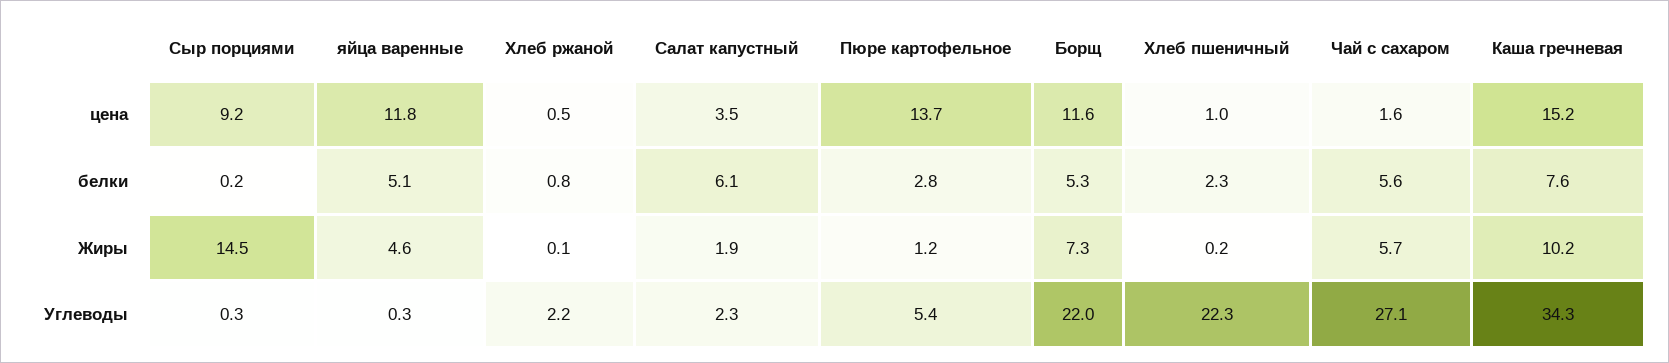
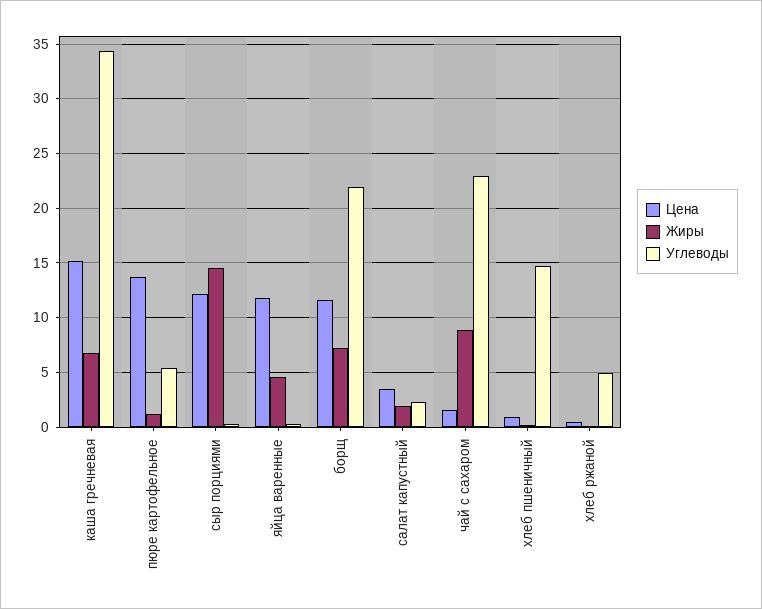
  {
    "цена": {
-     "Сыр порциями": 9.2,
+     "Сыр порциями": 12,
      "яйца варенные": 11.8,
      "Хлеб ржаной": 0.5,
      "Салат капустный": 3.5,
      "Пюре картофельное": 13.7,
      "Борщ": 11.6,
      "Хлеб пшеничный": 1,
      "Чай с сахаром": 1.6,
      "Каша гречневая": 15.2
    },
-   "белки": {
-     "Сыр порциями": 0.2,
-     "яйца варенные": 5.1,
-     "Хлеб ржаной": 0.8,
-     "Салат капустный": 6.1,
-     "Пюре картофельное": 2.8,
-     "Борщ": 5.3,
-     "Хлеб пшеничный": 2.3,
-     "Чай с сахаром": 5.6,
-     "Каша гречневая": 7.6
-   },
    "Жиры": {
      "Сыр порциями": 14.5,
      "яйца варенные": 4.6,
      "Хлеб ржаной": 0.1,
      "Салат капустный": 1.9,
      "Пюре картофельное": 1.2,
      "Борщ": 7.3,
      "Хлеб пшеничный": 0.2,
-     "Чай с сахаром": 5.7,
+     "Чай с сахаром": 9,
-     "Каша гречневая": 10.2
+     "Каша гречневая": 7
    },
    "Углеводы": {
      "Сыр порциями": 0.3,
      "яйца варенные": 0.3,
-     "Хлеб ржаной": 2.2,
+     "Хлеб ржаной": 5,
      "Салат капустный": 2.3,
      "Пюре картофельное": 5.4,
      "Борщ": 22,
-     "Хлеб пшеничный": 22.3,
+     "Хлеб пшеничный": 15,
-     "Чай с сахаром": 27.1,
+     "Чай с сахаром": 23,
      "Каша гречневая": 34.3
    }
  }

